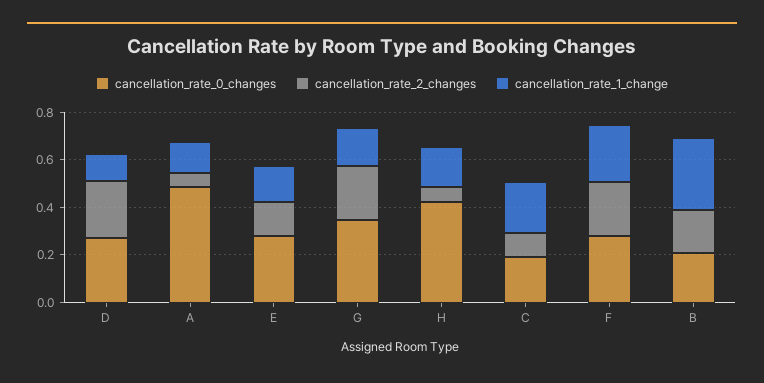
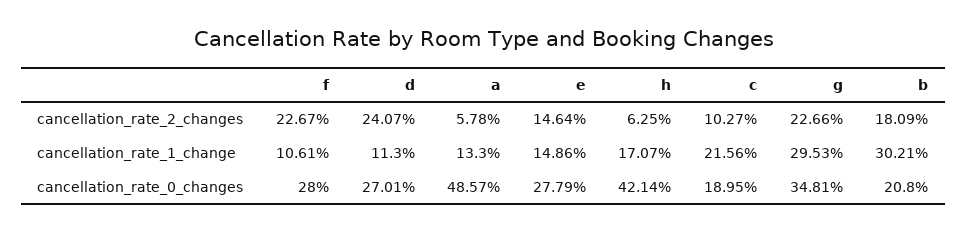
  {
    "cancellation_rate_0_changes": {
      "D": 0.2701,
      "A": 0.4857,
      "E": 0.2779,
      "G": 0.3481,
      "H": 0.4214,
      "C": 0.1895,
      "F": 0.28,
      "B": 0.208
    },
    "cancellation_rate_2_changes": {
      "D": 0.2407,
      "A": 0.0578,
      "E": 0.1464,
      "G": 0.2266,
      "H": 0.0625,
      "C": 0.1027,
      "F": 0.2267,
      "B": 0.1809
    },
    "cancellation_rate_1_change": {
      "D": 0.113,
      "A": 0.133,
      "E": 0.1486,
-     "G": 0.15,
+     "G": 0.2953,
      "H": 0.1707,
      "C": 0.2156,
-     "F": 0.25,
+     "F": 0.1061,
      "B": 0.3021
    }
  }

